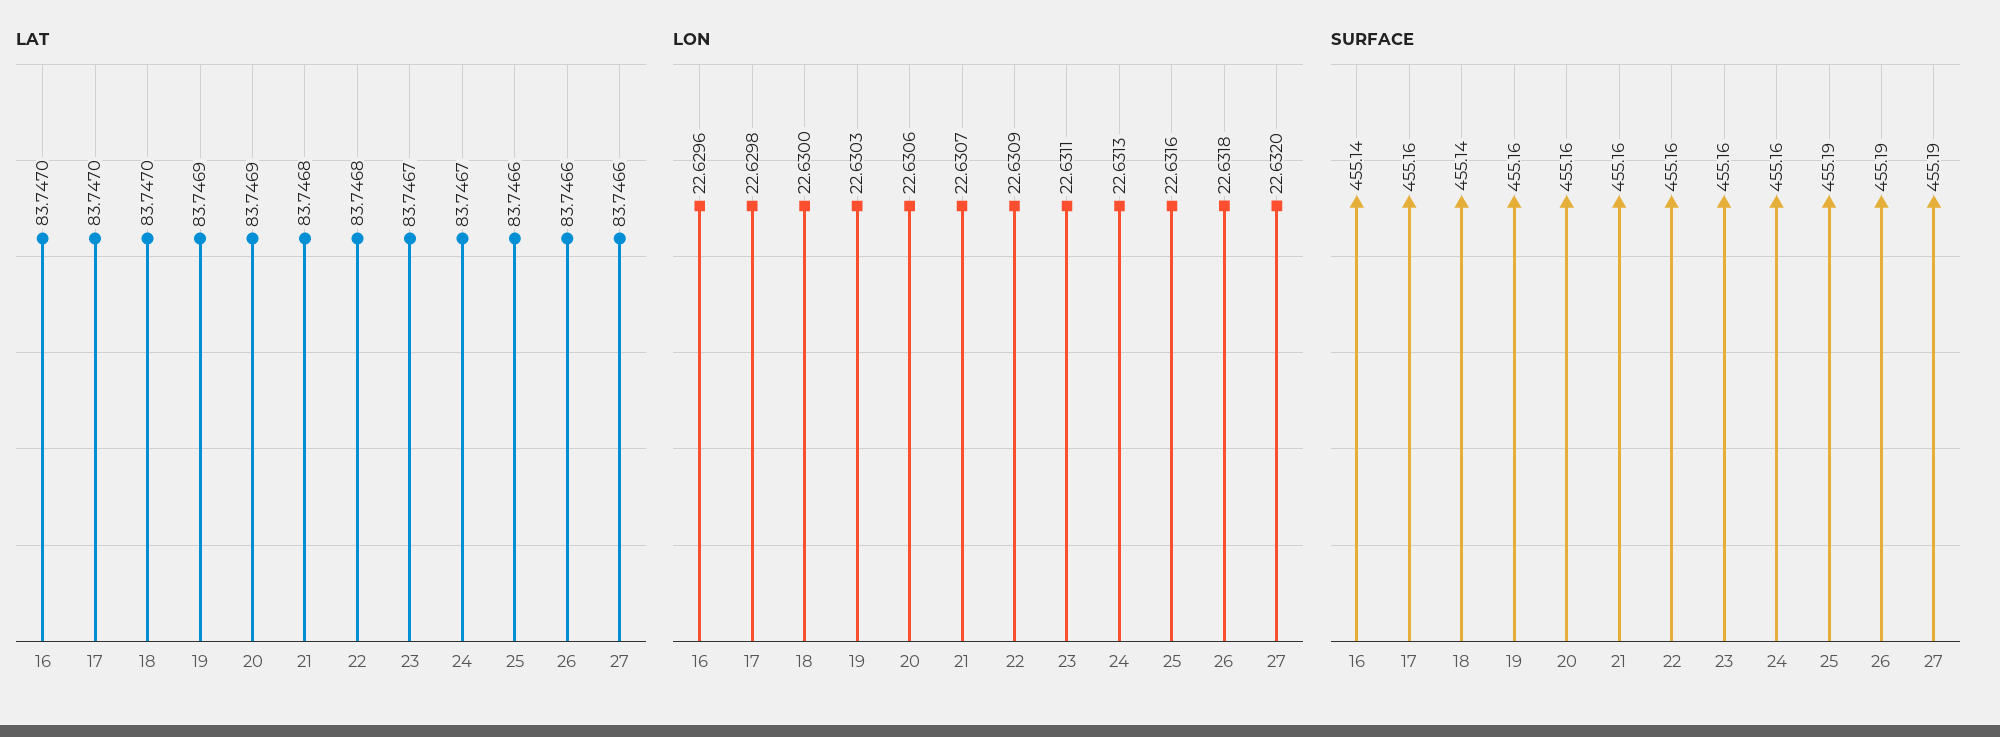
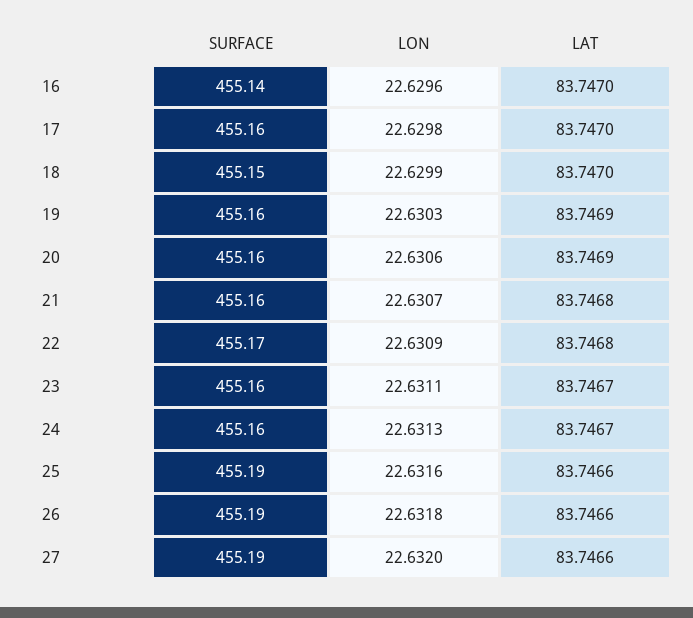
  {
    "LAT": {
      "16": 83.747,
      "17": 83.747,
      "18": 83.747,
      "19": 83.7469,
      "20": 83.7469,
      "21": 83.7468,
      "22": 83.7468,
      "23": 83.7467,
      "24": 83.7467,
      "25": 83.7466,
      "26": 83.7466,
      "27": 83.7466
    },
    "LON": {
      "16": 22.6296,
      "17": 22.6298,
-     "18": 22.63,
+     "18": 22.6299,
      "19": 22.6303,
      "20": 22.6306,
      "21": 22.6307,
      "22": 22.6309,
      "23": 22.6311,
      "24": 22.6313,
      "25": 22.6316,
      "26": 22.6318,
      "27": 22.632
    },
    "SURFACE": {
      "16": 455.14,
      "17": 455.16,
-     "18": 455.14,
+     "18": 455.15,
      "19": 455.16,
      "20": 455.16,
      "21": 455.16,
-     "22": 455.16,
+     "22": 455.17,
      "23": 455.16,
      "24": 455.16,
      "25": 455.19,
      "26": 455.19,
      "27": 455.19
    }
  }

